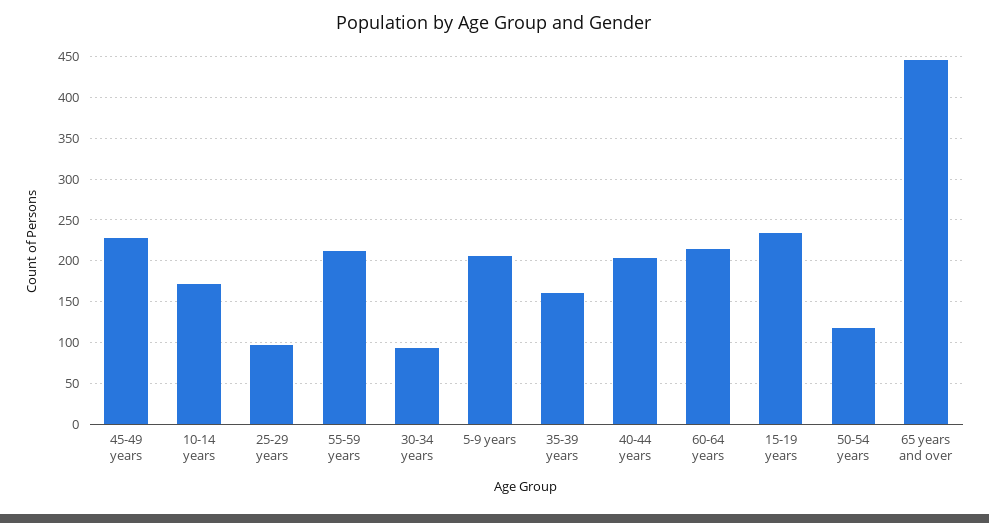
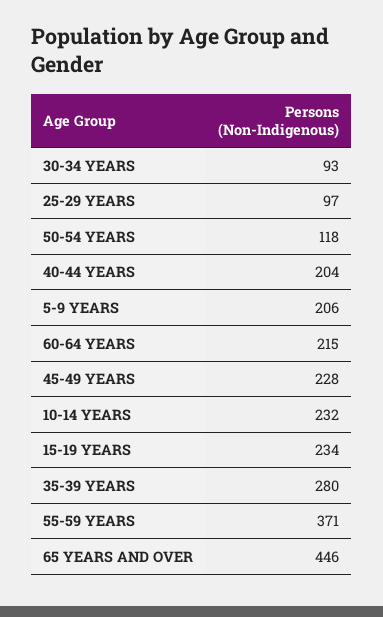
  {
    "45-49 years": 228,
-   "10-14 years": 170,
+   "10-14 years": 232,
    "25-29 years": 97,
-   "55-59 years": 210,
+   "55-59 years": 371,
    "30-34 years": 93,
    "5-9 years": 206,
-   "35-39 years": 160,
+   "35-39 years": 280,
    "40-44 years": 204,
    "60-64 years": 215,
    "15-19 years": 234,
    "50-54 years": 118,
    "65 years and over": 446
  }

